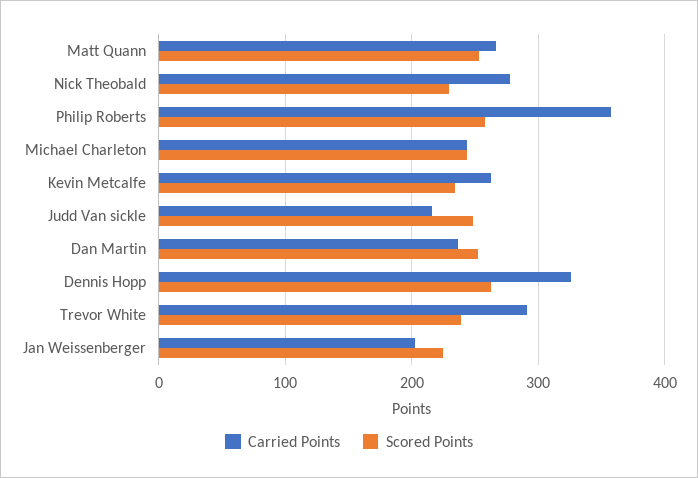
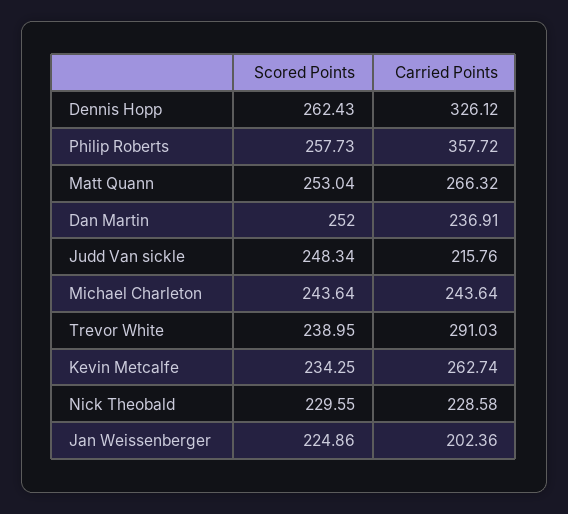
  {
    "Carried Points": {
      "Matt Quann": 266.32,
-     "Nick Theobald": 280,
+     "Nick Theobald": 228.58,
      "Philip Roberts": 357.72,
      "Michael Charleton": 243.64,
      "Kevin Metcalfe": 262.74,
      "Judd Van sickle": 215.76,
      "Dan Martin": 236.91,
      "Dennis Hopp": 326.12,
      "Trevor White": 291.03,
      "Jan Weissenberger": 202.36
    },
    "Scored Points": {
      "Matt Quann": 253.04,
      "Nick Theobald": 229.55,
      "Philip Roberts": 257.73,
      "Michael Charleton": 243.64,
      "Kevin Metcalfe": 234.25,
      "Judd Van sickle": 248.34,
      "Dan Martin": 252,
      "Dennis Hopp": 262.43,
      "Trevor White": 238.95,
      "Jan Weissenberger": 224.86
    }
  }

